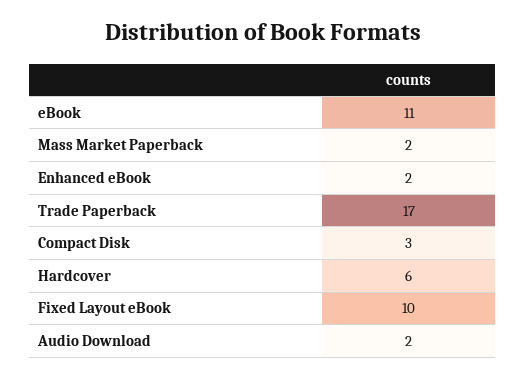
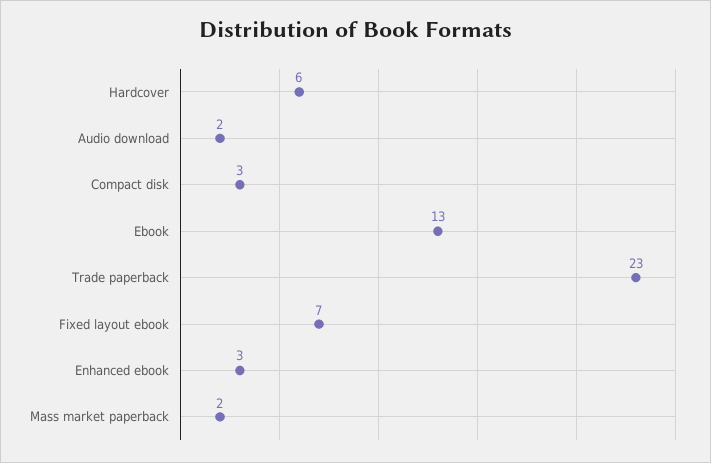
  {
-   "eBook": 11,
+   "eBook": 13,
    "Mass Market Paperback": 2,
-   "Enhanced eBook": 2,
+   "Enhanced eBook": 3,
-   "Trade Paperback": 17,
+   "Trade Paperback": 23,
    "Compact Disk": 3,
    "Hardcover": 6,
-   "Fixed Layout eBook": 10,
+   "Fixed Layout eBook": 7,
    "Audio Download": 2
  }

